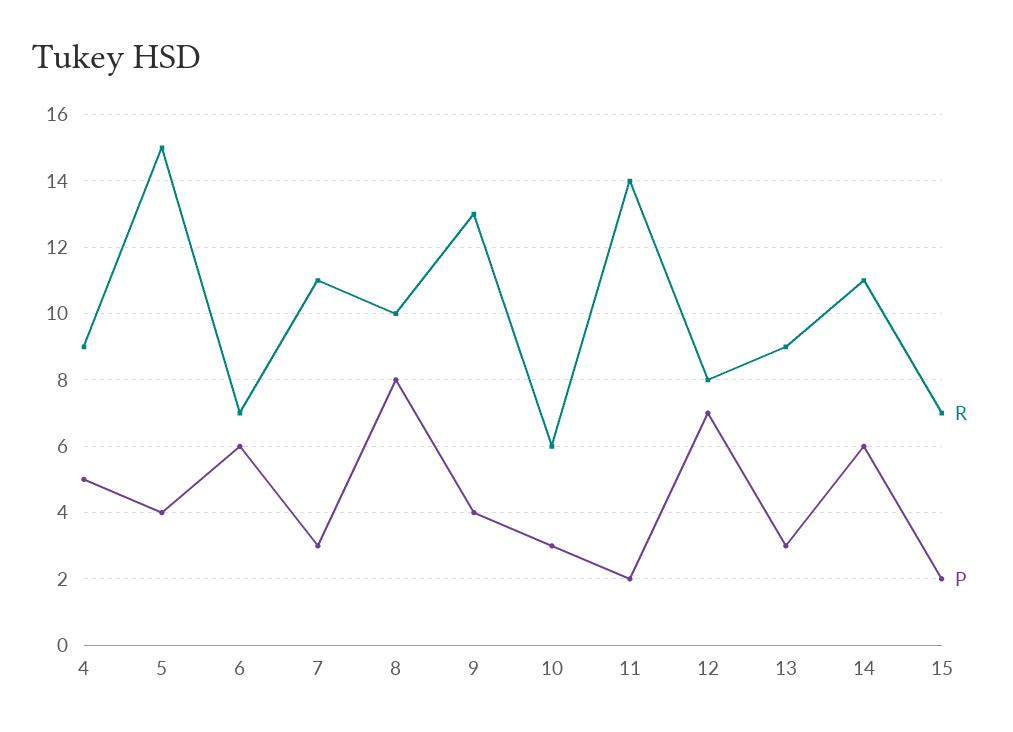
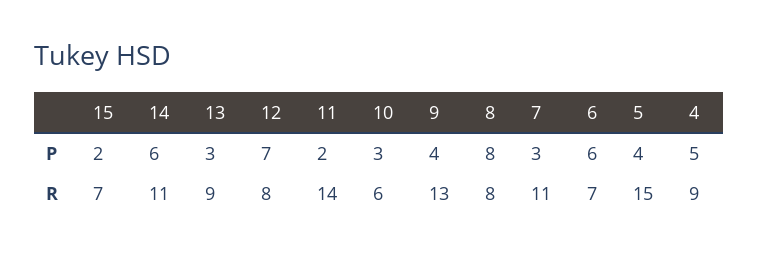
  {
    "R": {
      "4": 9,
      "5": 15,
      "6": 7,
      "7": 11,
-     "8": 10,
+     "8": 8,
      "9": 13,
      "10": 6,
      "11": 14,
      "12": 8,
      "13": 9,
      "14": 11,
      "15": 7
    },
    "P": {
      "4": 5,
      "5": 4,
      "6": 6,
      "7": 3,
      "8": 8,
      "9": 4,
      "10": 3,
      "11": 2,
      "12": 7,
      "13": 3,
      "14": 6,
      "15": 2
    }
  }

